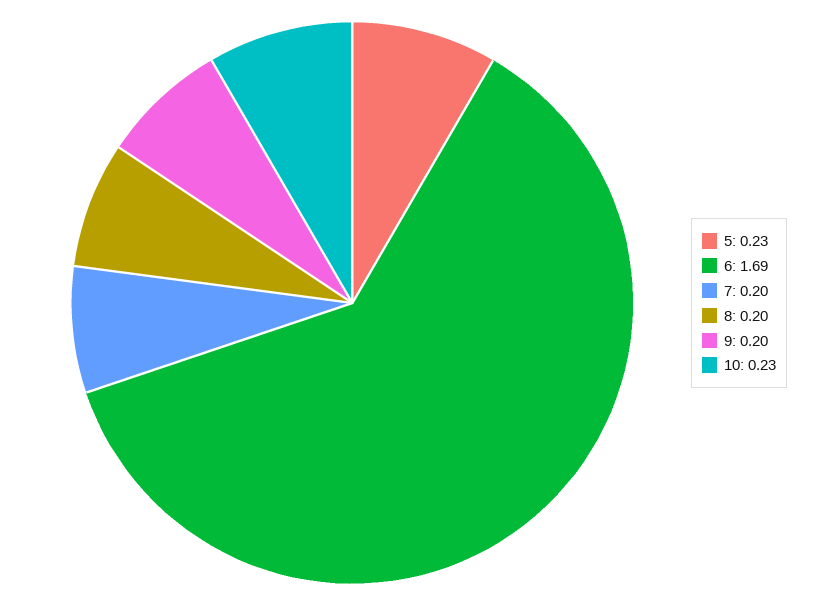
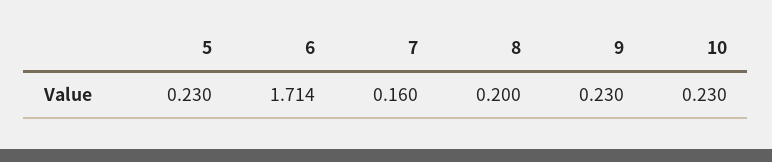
  {
    "5": 0.23,
-   "6": 1.69,
+   "6": 1.714,
-   "7": 0.2,
+   "7": 0.16,
    "8": 0.2,
-   "9": 0.2,
+   "9": 0.23,
    "10": 0.23
  }

